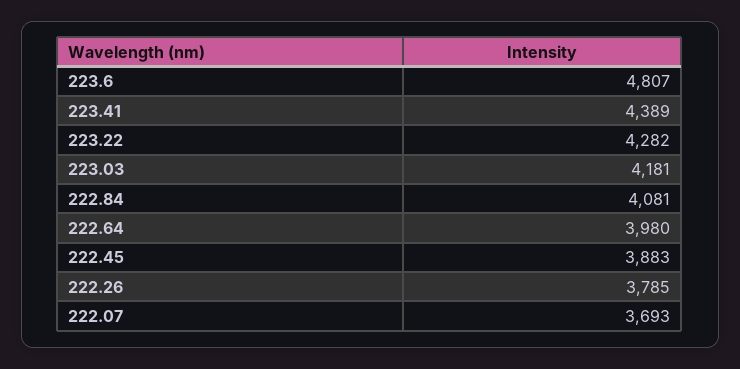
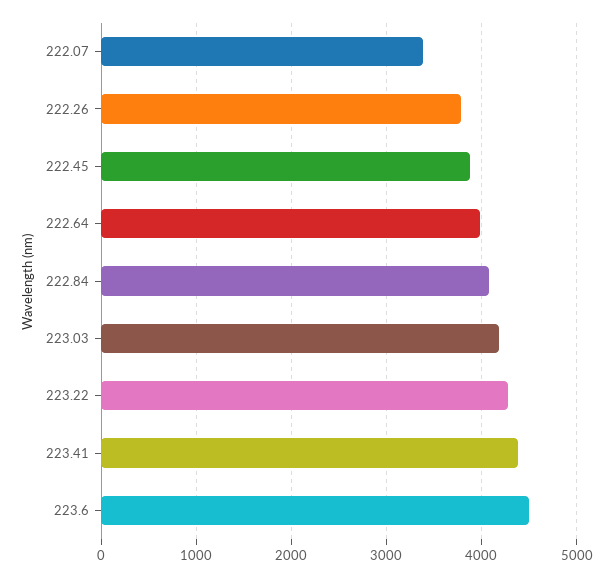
  {
-   "223.6": 4807,
+   "223.6": 4500,
    "223.41": 4389,
    "223.22": 4282,
    "223.03": 4181,
    "222.84": 4081,
    "222.64": 3980,
    "222.45": 3883,
    "222.26": 3785,
-   "222.07": 3693
+   "222.07": 3400
  }

